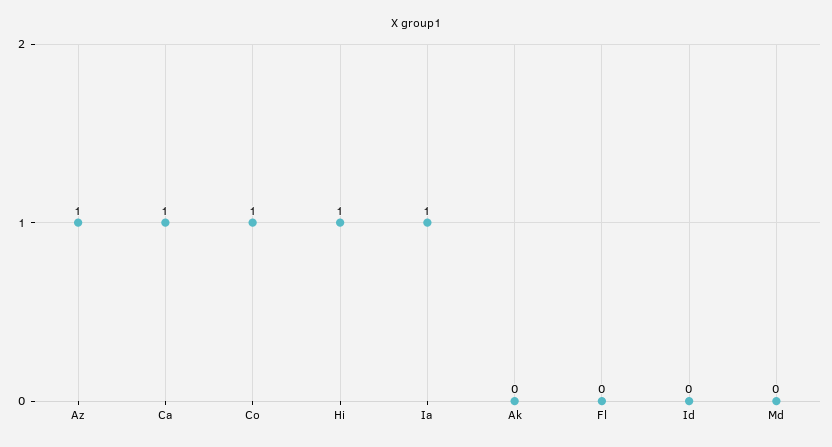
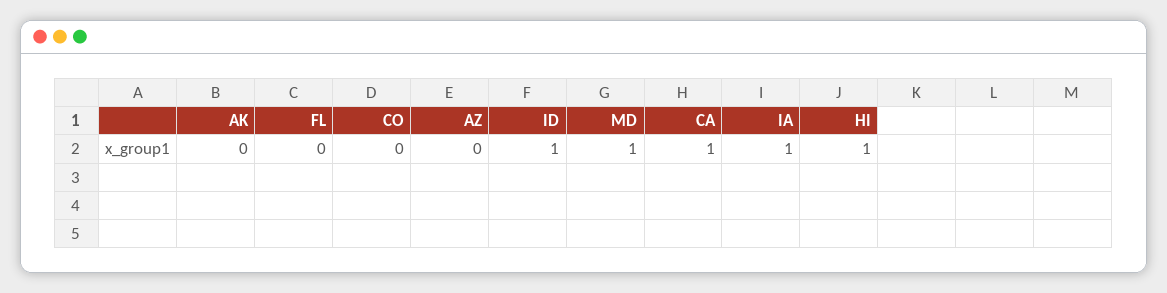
  {
-   "Az": 1,
+   "Az": 0,
    "Ca": 1,
-   "Co": 1,
+   "Co": 0,
    "Hi": 1,
    "Ia": 1,
    "Ak": 0,
    "Fl": 0,
-   "Id": 0,
+   "Id": 1,
-   "Md": 0
+   "Md": 1
  }

